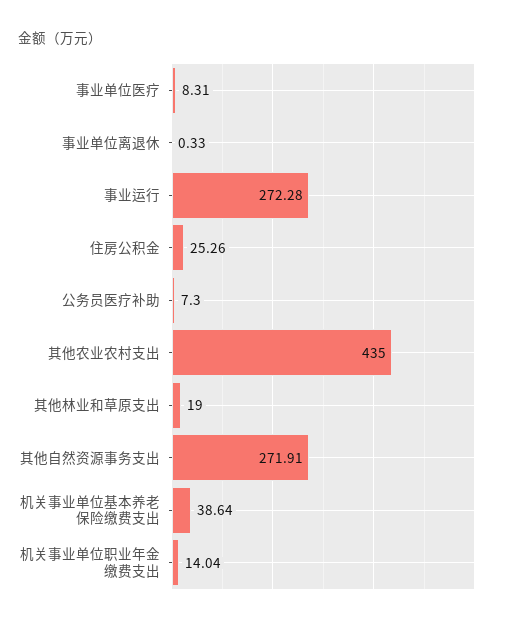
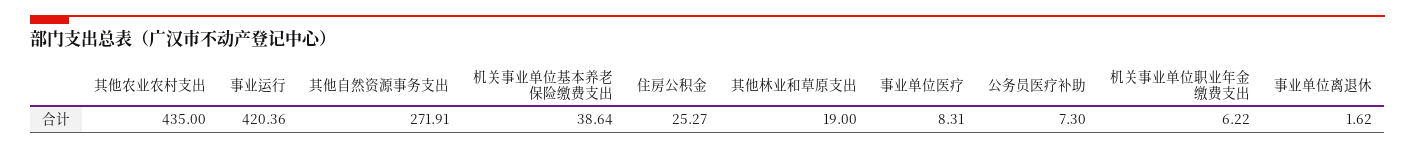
  {
    "事业单位医疗": 8.31,
-   "事业单位离退休": 0.33,
+   "事业单位离退休": 1.62,
-   "事业运行": 272.28,
+   "事业运行": 420.36,
-   "住房公积金": 25.26,
+   "住房公积金": 25.27,
    "公务员医疗补助": 7.3,
    "其他农业农村支出": 435,
    "其他林业和草原支出": 19,
    "其他自然资源事务支出": 271.91,
    "机关事业单位基本养老保险缴费支出": 38.64,
-   "机关事业单位职业年金缴费支出": 14.04
+   "机关事业单位职业年金缴费支出": 6.22
  }

